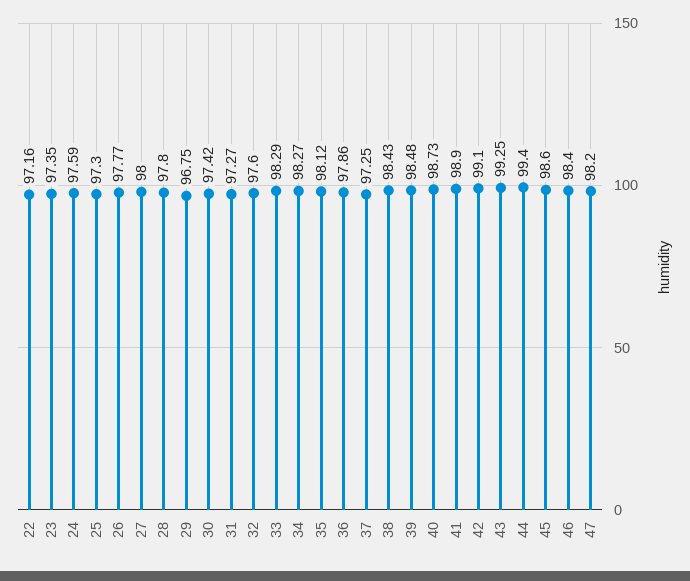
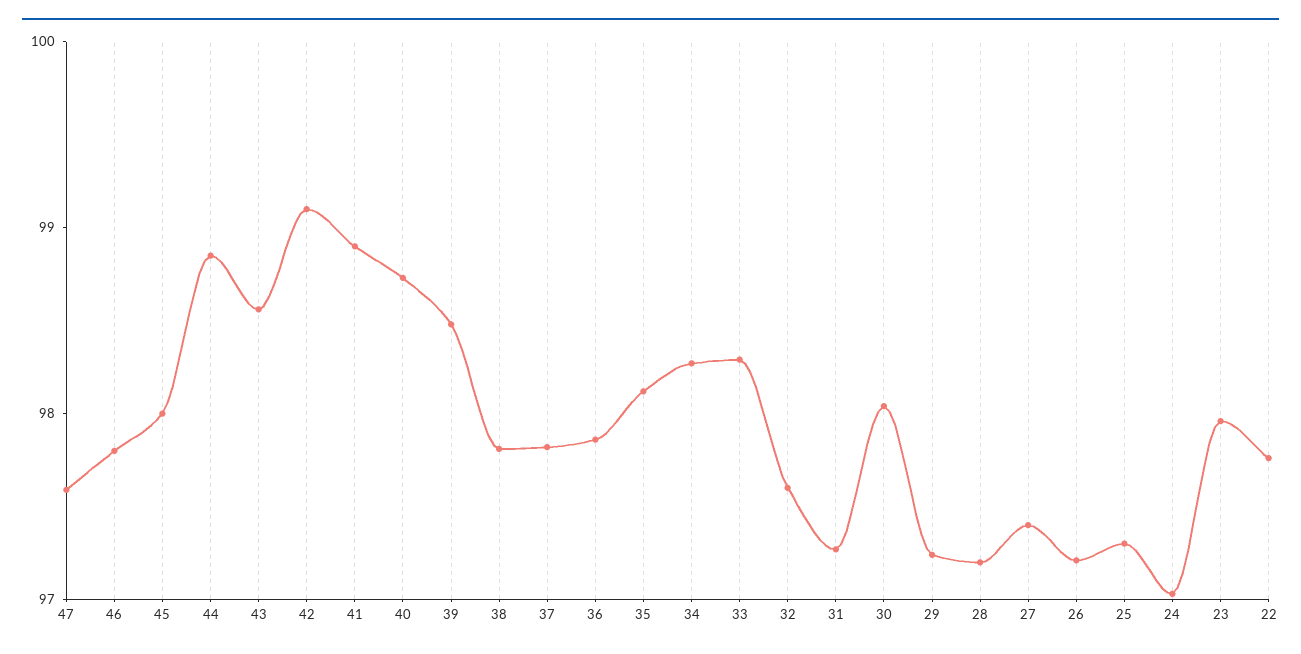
  {
-   "22": 97.16,
+   "22": 97.8,
-   "23": 97.35,
+   "23": 98,
-   "24": 97.59,
+   "24": 97,
    "25": 97.3,
-   "26": 97.77,
+   "26": 97.2,
-   "27": 98,
+   "27": 97.4,
-   "28": 97.8,
+   "28": 97.2,
-   "29": 96.75,
+   "29": 97.2,
-   "30": 97.42,
+   "30": 98,
    "31": 97.27,
    "32": 97.6,
    "33": 98.29,
    "34": 98.27,
    "35": 98.12,
    "36": 97.86,
-   "37": 97.25,
+   "37": 97.8,
-   "38": 98.43,
+   "38": 97.8,
    "39": 98.48,
    "40": 98.73,
    "41": 98.9,
    "42": 99.1,
-   "43": 99.25,
+   "43": 98.6,
-   "44": 99.4,
+   "44": 98.8,
-   "45": 98.6,
+   "45": 98,
-   "46": 98.4,
+   "46": 97.8,
-   "47": 98.2
+   "47": 97.6
  }

